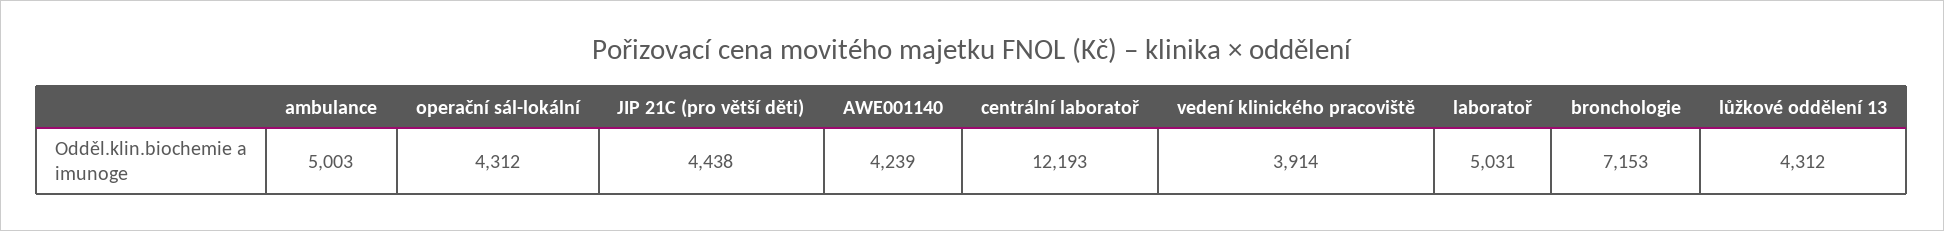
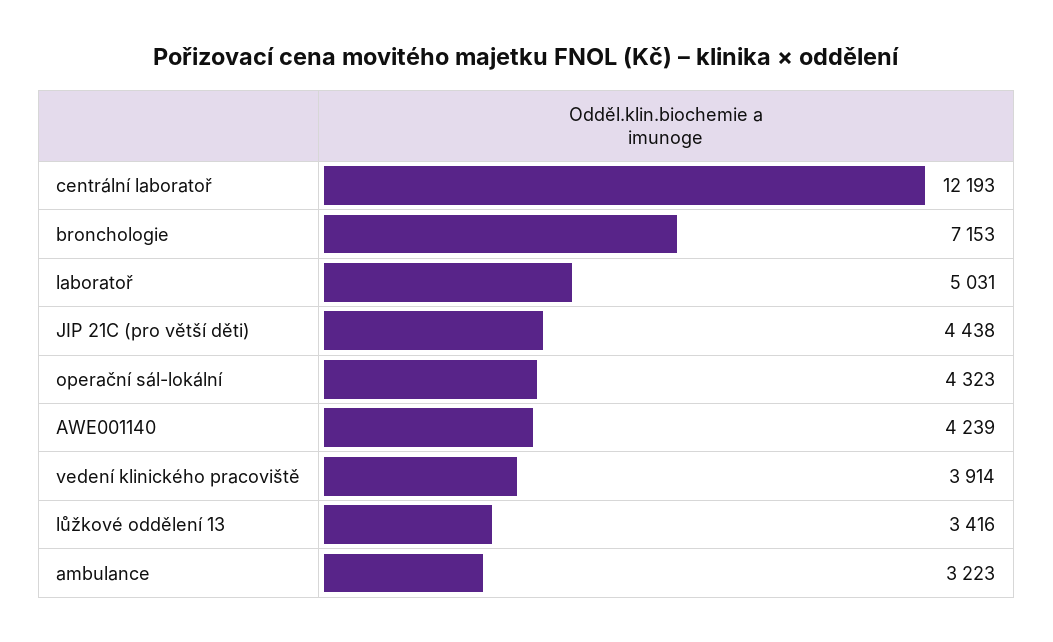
  {
-   "ambulance": 5003,
+   "ambulance": 3223,
-   "operační sál-lokální": 4312,
+   "operační sál-lokální": 4323,
    "JIP 21C (pro větší děti)": 4438,
    "AWE001140": 4239,
    "centrální laboratoř": 12193,
    "vedení klinického pracoviště": 3914,
    "laboratoř": 5031,
    "bronchologie": 7153,
-   "lůžkové oddělení 13": 4312
+   "lůžkové oddělení 13": 3416
  }

